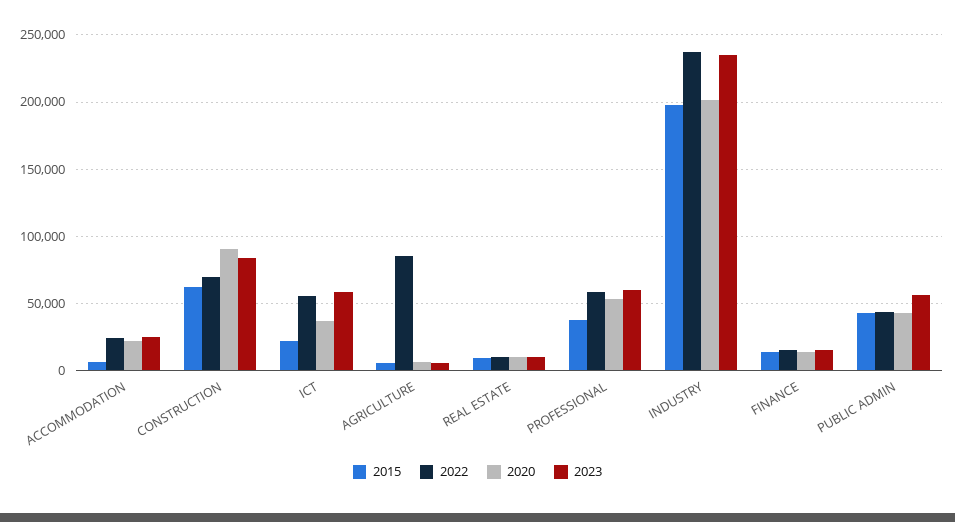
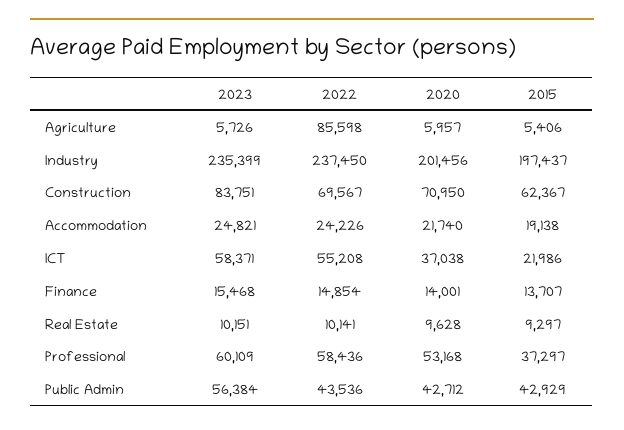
  {
    "2015": {
-     "ACCOMMODATION": 5000,
+     "ACCOMMODATION": 19138,
      "CONSTRUCTION": 62367,
      "ICT": 21986,
      "AGRICULTURE": 5406,
      "REAL ESTATE": 9297,
      "PROFESSIONAL": 37297,
      "INDUSTRY": 197437,
      "FINANCE": 13707,
      "PUBLIC ADMIN": 42929
    },
    "2022": {
      "ACCOMMODATION": 24226,
      "CONSTRUCTION": 69567,
      "ICT": 55208,
      "AGRICULTURE": 85598,
      "REAL ESTATE": 10141,
      "PROFESSIONAL": 58436,
      "INDUSTRY": 237450,
      "FINANCE": 14854,
      "PUBLIC ADMIN": 43536
    },
    "2020": {
      "ACCOMMODATION": 21740,
-     "CONSTRUCTION": 90000,
+     "CONSTRUCTION": 70950,
      "ICT": 37038,
      "AGRICULTURE": 5957,
      "REAL ESTATE": 9628,
      "PROFESSIONAL": 53168,
      "INDUSTRY": 201456,
      "FINANCE": 14001,
      "PUBLIC ADMIN": 42712
    },
    "2023": {
      "ACCOMMODATION": 24821,
      "CONSTRUCTION": 83751,
      "ICT": 58371,
      "AGRICULTURE": 5726,
      "REAL ESTATE": 10151,
      "PROFESSIONAL": 60109,
      "INDUSTRY": 235399,
      "FINANCE": 15468,
      "PUBLIC ADMIN": 56384
    }
  }

